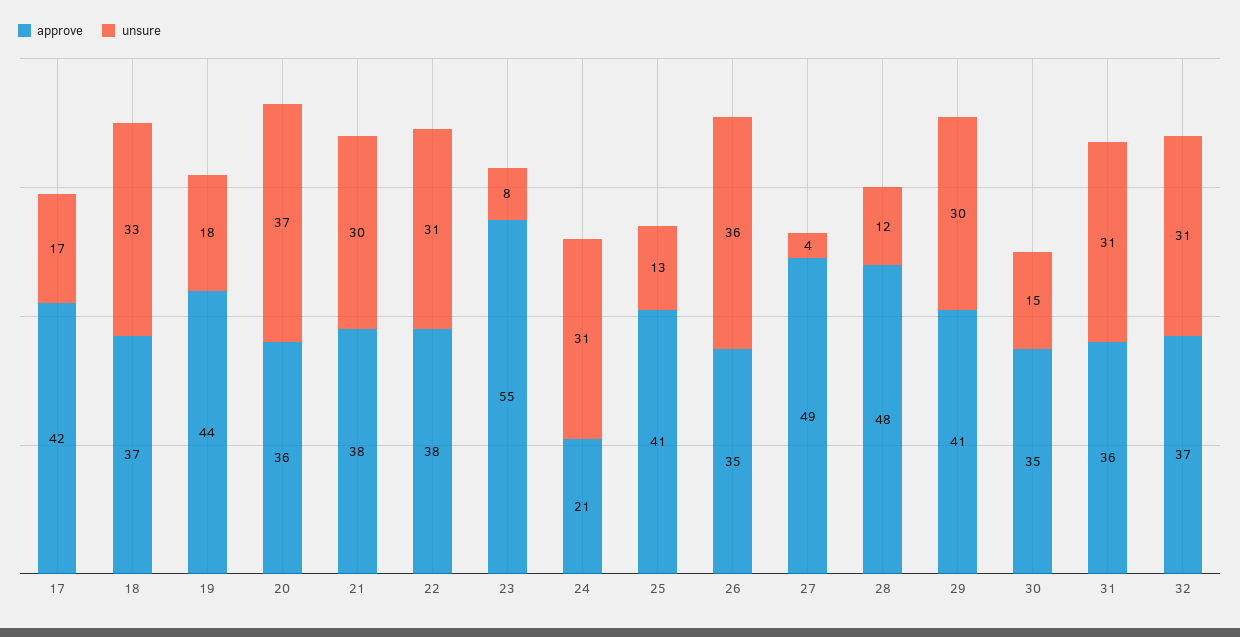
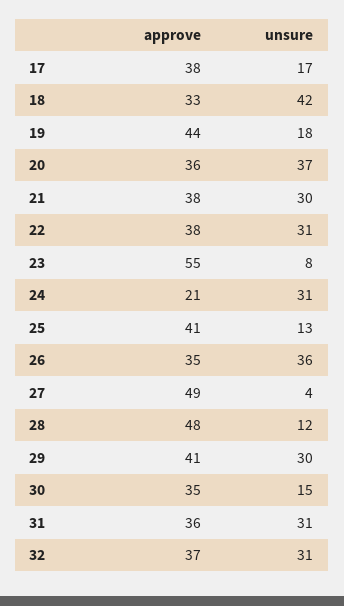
  {
    "approve": {
-     "17": 42,
+     "17": 38,
-     "18": 37,
+     "18": 33,
      "19": 44,
      "20": 36,
      "21": 38,
      "22": 38,
      "23": 55,
      "24": 21,
      "25": 41,
      "26": 35,
      "27": 49,
      "28": 48,
      "29": 41,
      "30": 35,
      "31": 36,
      "32": 37
    },
    "unsure": {
      "17": 17,
-     "18": 33,
+     "18": 42,
      "19": 18,
      "20": 37,
      "21": 30,
      "22": 31,
      "23": 8,
      "24": 31,
      "25": 13,
      "26": 36,
      "27": 4,
      "28": 12,
      "29": 30,
      "30": 15,
      "31": 31,
      "32": 31
    }
  }

